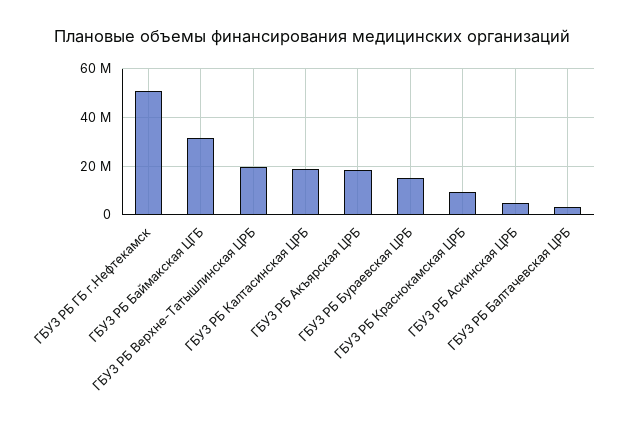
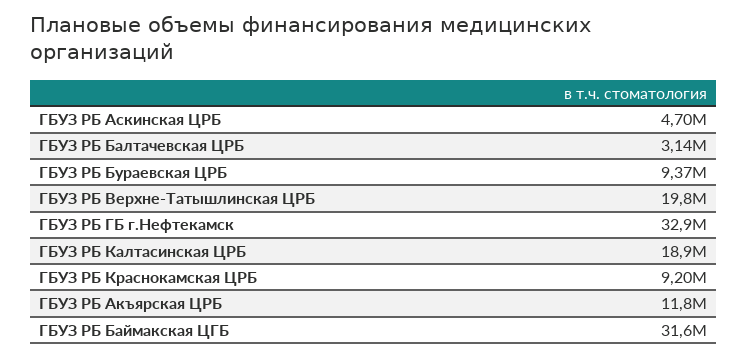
  {
-   "ГБУЗ РБ ГБ г.Нефтекамск": 50000000,
+   "ГБУЗ РБ ГБ г.Нефтекамск": 32900000,
    "ГБУЗ РБ Баймакская ЦГБ": 31600000,
    "ГБУЗ РБ Верхне-Татышлинская ЦРБ": 19800000,
    "ГБУЗ РБ Калтасинская ЦРБ": 18900000,
-   "ГБУЗ РБ Акъярская ЦРБ": 17500000,
+   "ГБУЗ РБ Акъярская ЦРБ": 11800000,
-   "ГБУЗ РБ Бураевская ЦРБ": 15000000,
+   "ГБУЗ РБ Бураевская ЦРБ": 9370000,
    "ГБУЗ РБ Краснокамская ЦРБ": 9200000,
    "ГБУЗ РБ Аскинская ЦРБ": 4700000,
    "ГБУЗ РБ Балтачевская ЦРБ": 3140000
  }

